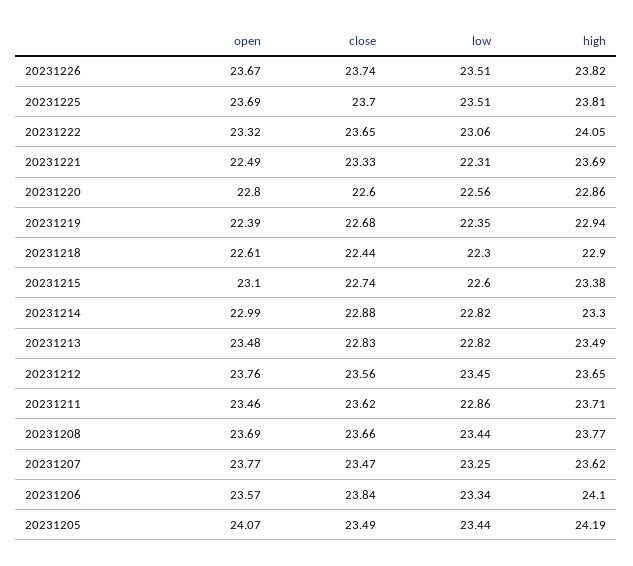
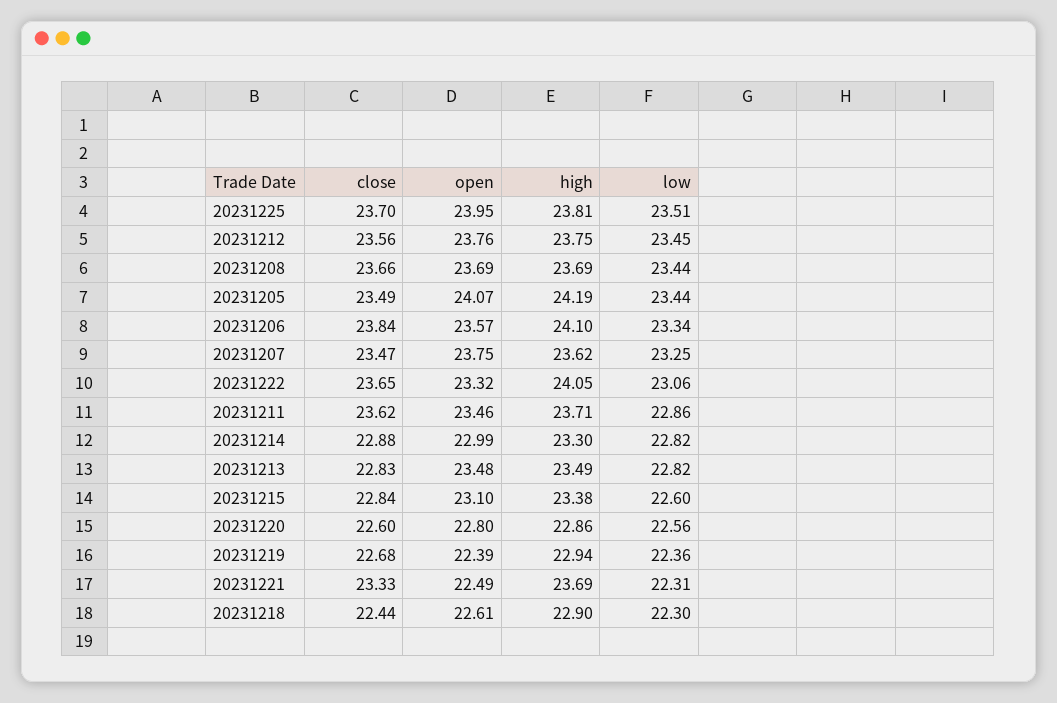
  {
    "open": {
-     "20231226": 23.67,
-     "20231225": 23.69,
+     "20231225": 23.95,
      "20231222": 23.32,
      "20231221": 22.49,
      "20231220": 22.8,
      "20231219": 22.39,
      "20231218": 22.61,
      "20231215": 23.1,
      "20231214": 22.99,
      "20231213": 23.48,
      "20231212": 23.76,
      "20231211": 23.46,
      "20231208": 23.69,
-     "20231207": 23.77,
+     "20231207": 23.75,
      "20231206": 23.57,
      "20231205": 24.07
    },
    "close": {
-     "20231226": 23.74,
      "20231225": 23.7,
      "20231222": 23.65,
      "20231221": 23.33,
      "20231220": 22.6,
      "20231219": 22.68,
      "20231218": 22.44,
-     "20231215": 22.74,
+     "20231215": 22.84,
      "20231214": 22.88,
      "20231213": 22.83,
      "20231212": 23.56,
      "20231211": 23.62,
      "20231208": 23.66,
      "20231207": 23.47,
      "20231206": 23.84,
      "20231205": 23.49
    },
    "low": {
-     "20231226": 23.51,
      "20231225": 23.51,
      "20231222": 23.06,
      "20231221": 22.31,
      "20231220": 22.56,
-     "20231219": 22.35,
+     "20231219": 22.36,
      "20231218": 22.3,
      "20231215": 22.6,
      "20231214": 22.82,
      "20231213": 22.82,
      "20231212": 23.45,
      "20231211": 22.86,
      "20231208": 23.44,
      "20231207": 23.25,
      "20231206": 23.34,
      "20231205": 23.44
    },
    "high": {
-     "20231226": 23.82,
      "20231225": 23.81,
      "20231222": 24.05,
      "20231221": 23.69,
      "20231220": 22.86,
      "20231219": 22.94,
      "20231218": 22.9,
      "20231215": 23.38,
      "20231214": 23.3,
      "20231213": 23.49,
-     "20231212": 23.65,
+     "20231212": 23.75,
      "20231211": 23.71,
-     "20231208": 23.77,
+     "20231208": 23.69,
      "20231207": 23.62,
      "20231206": 24.1,
      "20231205": 24.19
    }
  }

